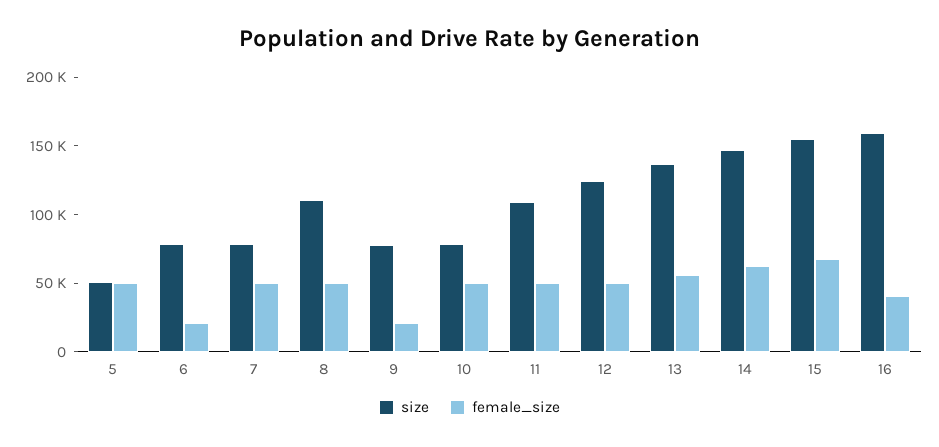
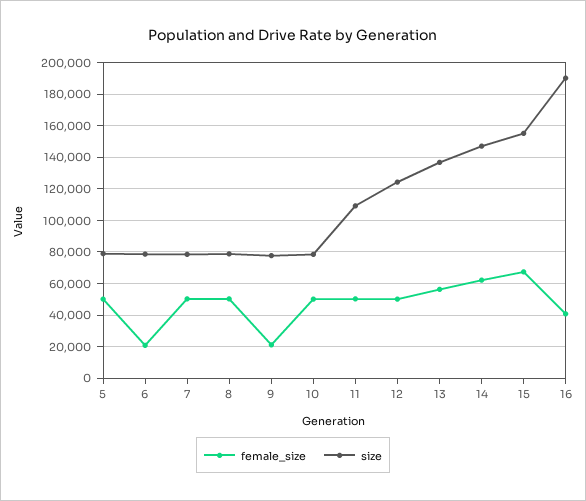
  {
    "size": {
-     "5": 50000,
+     "5": 80000,
      "6": 80000,
      "7": 80000,
-     "8": 110000,
+     "8": 80000,
      "9": 80000,
      "10": 80000,
      "11": 110000,
      "12": 125000,
      "13": 135000,
      "14": 145000,
      "15": 155000,
-     "16": 160000
+     "16": 190000
    },
    "female_size": {
      "5": 50000,
      "6": 20000,
      "7": 50000,
      "8": 50000,
      "9": 20000,
      "10": 50000,
      "11": 50000,
      "12": 50000,
      "13": 55000,
      "14": 60000,
      "15": 65000,
      "16": 40000
    }
  }

